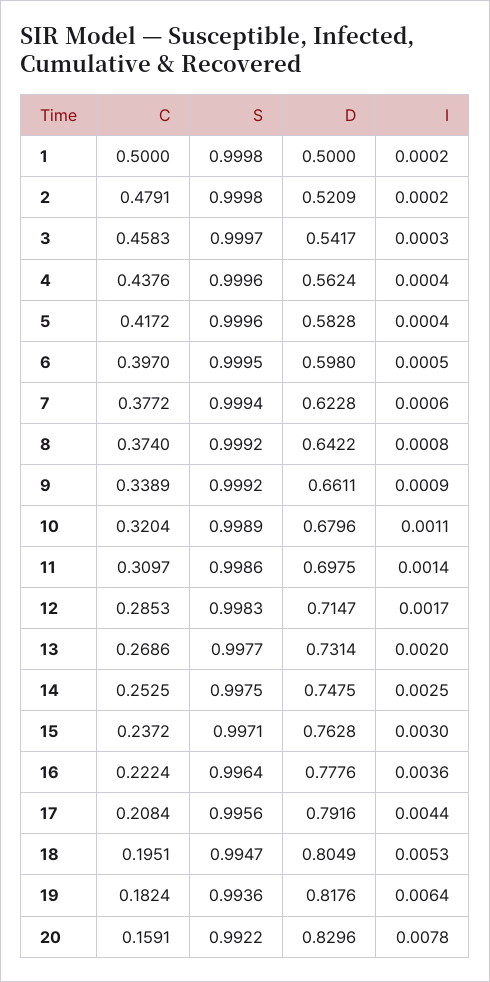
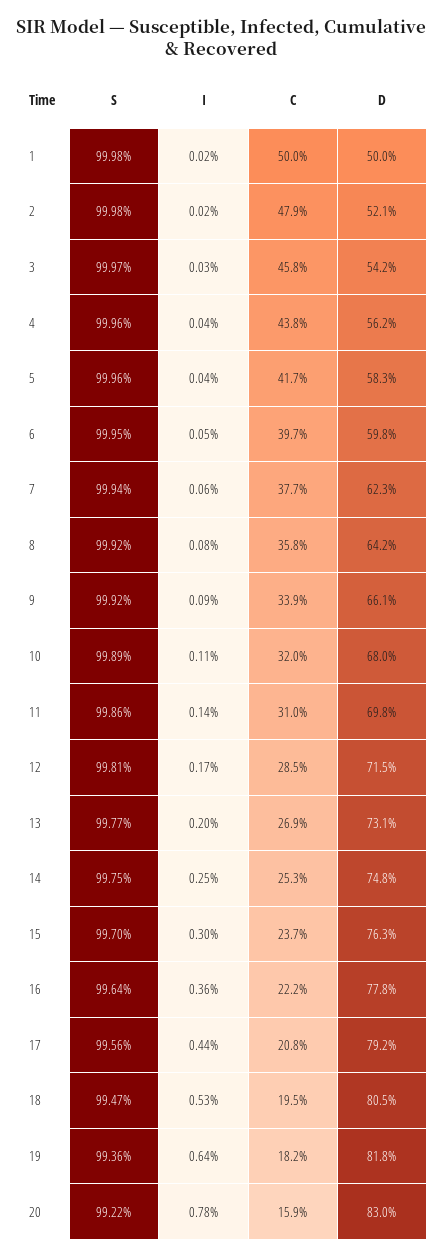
  {
    "C": {
      "1": 0.5,
      "2": 0.4791,
      "3": 0.4583,
      "4": 0.4376,
      "5": 0.4172,
      "6": 0.397,
      "7": 0.3772,
-     "8": 0.374,
+     "8": 0.358,
      "9": 0.3389,
      "10": 0.3204,
      "11": 0.3097,
      "12": 0.2853,
      "13": 0.2686,
      "14": 0.2525,
      "15": 0.2372,
      "16": 0.2224,
      "17": 0.2084,
      "18": 0.1951,
      "19": 0.1824,
      "20": 0.1591
    },
    "S": {
      "1": 0.9998,
      "2": 0.9998,
      "3": 0.9997,
      "4": 0.9996,
      "5": 0.9996,
      "6": 0.9995,
      "7": 0.9994,
      "8": 0.9992,
      "9": 0.9992,
      "10": 0.9989,
      "11": 0.9986,
-     "12": 0.9983,
+     "12": 0.9981,
      "13": 0.9977,
      "14": 0.9975,
-     "15": 0.9971,
+     "15": 0.997,
      "16": 0.9964,
      "17": 0.9956,
      "18": 0.9947,
      "19": 0.9936,
      "20": 0.9922
    },
    "D": {
      "1": 0.5,
      "2": 0.5209,
      "3": 0.5417,
      "4": 0.5624,
      "5": 0.5828,
      "6": 0.598,
      "7": 0.6228,
      "8": 0.6422,
      "9": 0.6611,
      "10": 0.6796,
      "11": 0.6975,
      "12": 0.7147,
      "13": 0.7314,
      "14": 0.7475,
      "15": 0.7628,
      "16": 0.7776,
      "17": 0.7916,
      "18": 0.8049,
      "19": 0.8176,
      "20": 0.8296
    },
    "I": {
      "1": 0.0002,
      "2": 0.0002,
      "3": 0.0003,
      "4": 0.0004,
      "5": 0.0004,
      "6": 0.0005,
      "7": 0.0006,
      "8": 0.0008,
      "9": 0.0009,
      "10": 0.0011,
      "11": 0.0014,
      "12": 0.0017,
      "13": 0.002,
      "14": 0.0025,
      "15": 0.003,
      "16": 0.0036,
      "17": 0.0044,
      "18": 0.0053,
      "19": 0.0064,
      "20": 0.0078
    }
  }

